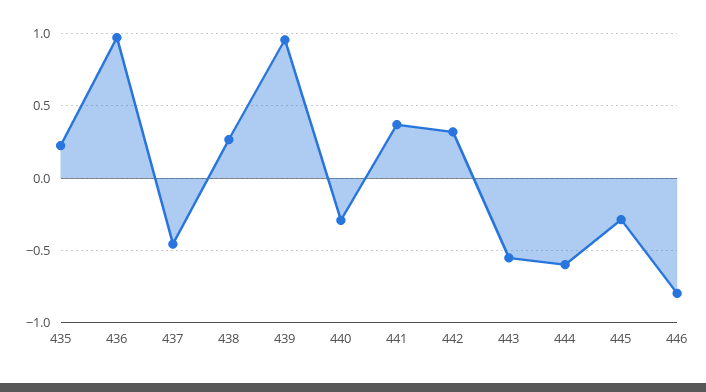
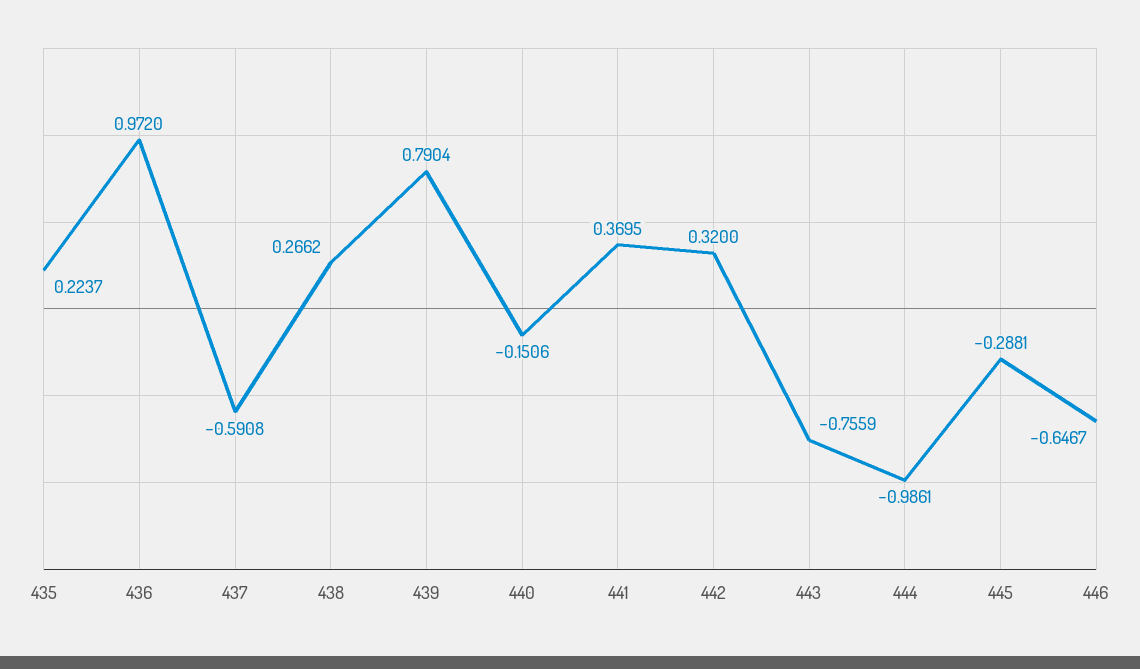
  {
    "435": 0.2237,
    "436": 0.972,
-   "437": -0.45,
+   "437": -0.5908,
    "438": 0.2662,
-   "439": 0.95,
+   "439": 0.7904,
-   "440": -0.3,
+   "440": -0.1506,
    "441": 0.3695,
    "442": 0.32,
-   "443": -0.55,
+   "443": -0.7559,
-   "444": -0.6,
+   "444": -0.9861,
    "445": -0.2881,
-   "446": -0.8
+   "446": -0.6467
  }

